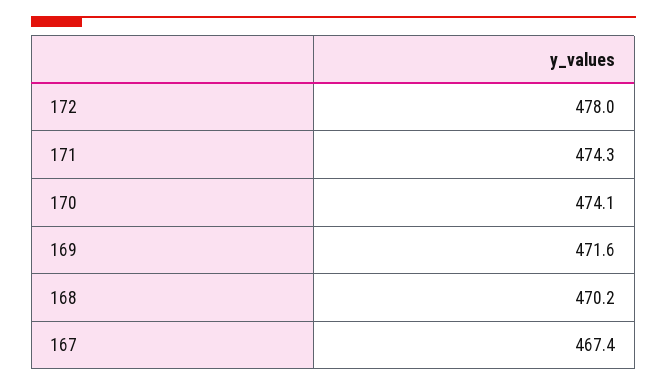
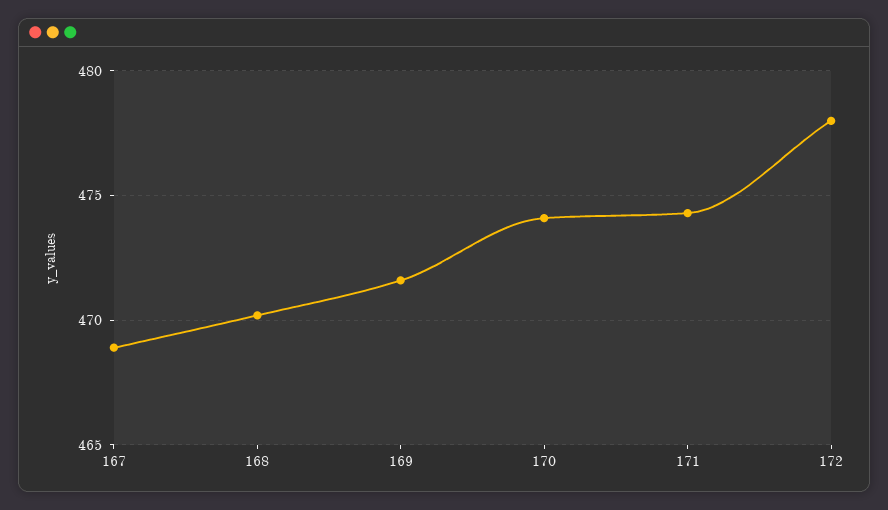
  {
    "172": 478,
    "171": 474.3,
    "170": 474.1,
    "169": 471.6,
    "168": 470.2,
-   "167": 467.4
+   "167": 469
  }

